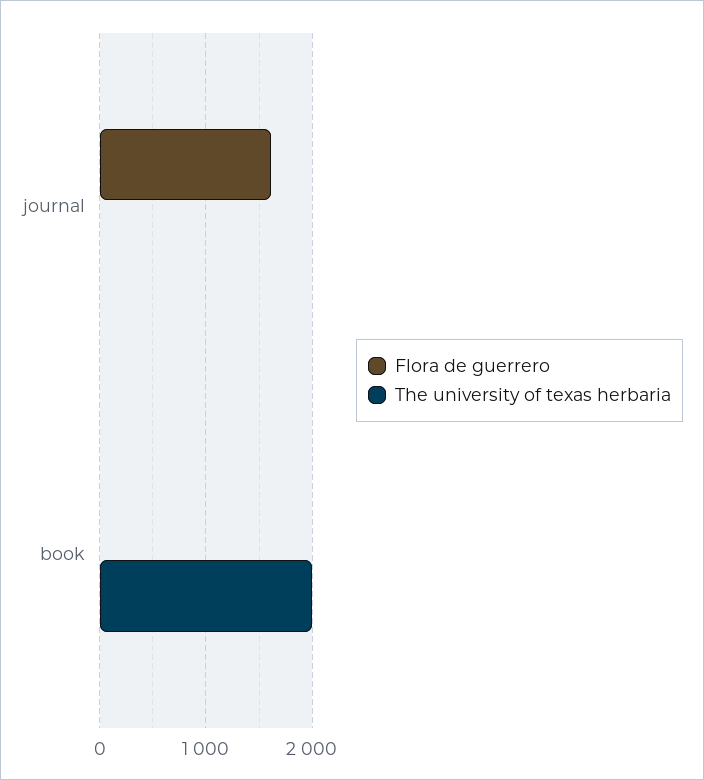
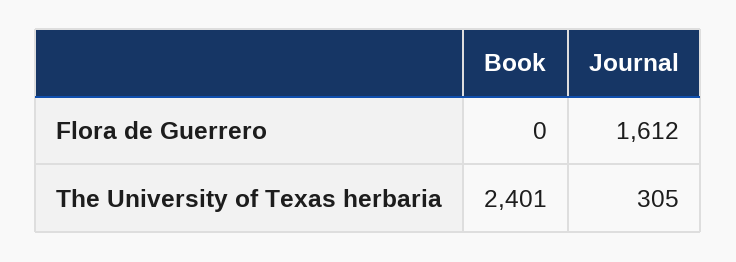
  {
    "Flora de guerrero": {
      "journal": 1612,
      "book": 0
    },
    "The university of texas herbaria": {
-     "journal": 0,
+     "journal": 305,
-     "book": 2000
+     "book": 2401
    }
  }

